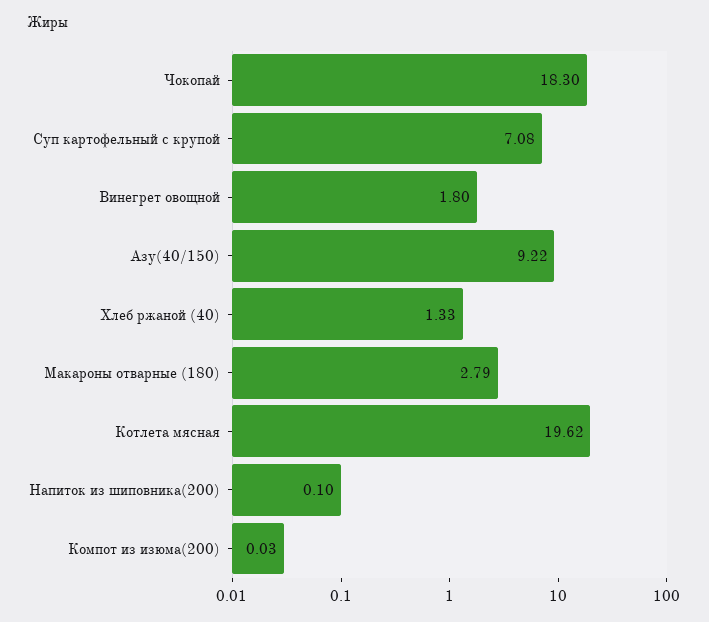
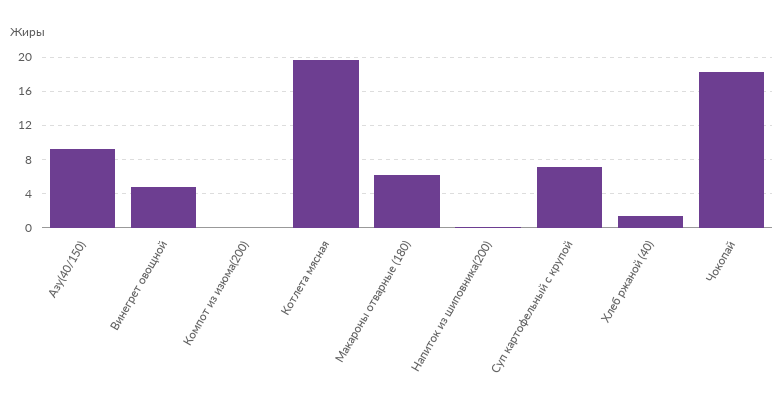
  {
    "Чокопай": 18.3,
    "Суп картофельный с крупой": 7.08,
-   "Винегрет овощной": 1.8,
+   "Винегрет овощной": 5,
    "Азу(40/150)": 9.22,
    "Хлеб ржаной (40)": 1.33,
-   "Макароны отварные (180)": 2.79,
+   "Макароны отварные (180)": 6,
    "Котлета мясная": 19.62,
    "Напиток из шиповника(200)": 0.1,
    "Компот из изюма(200)": 0.03
  }

